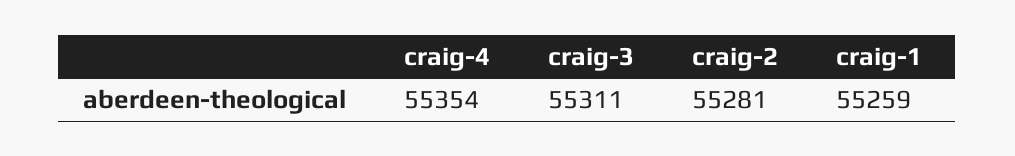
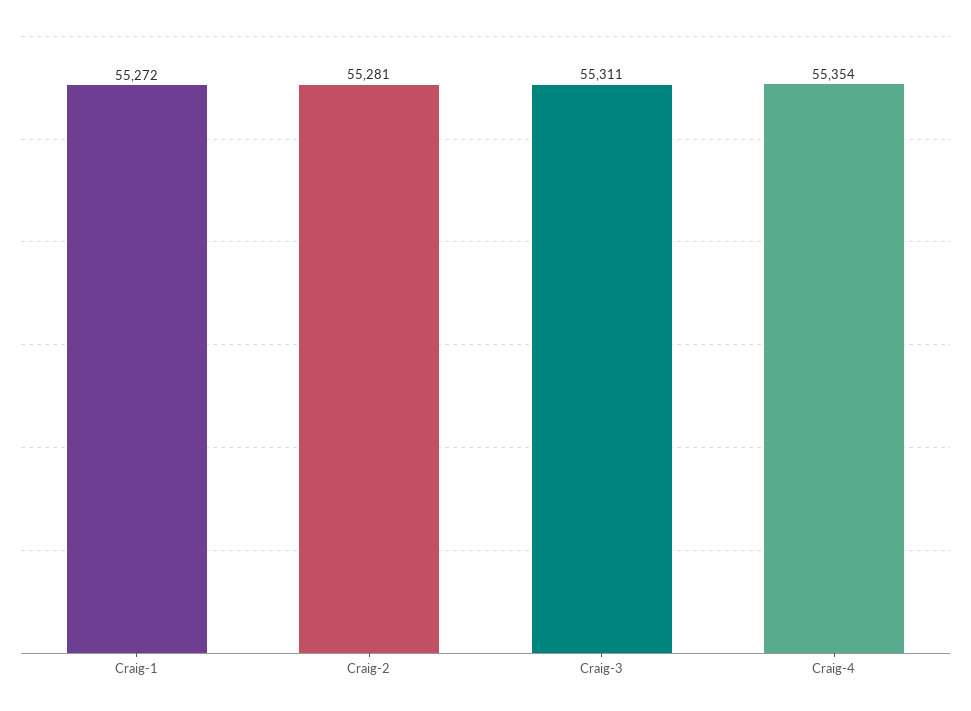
  {
    "craig-4": 55354,
    "craig-3": 55311,
    "craig-2": 55281,
-   "craig-1": 55259
+   "craig-1": 55272
  }

